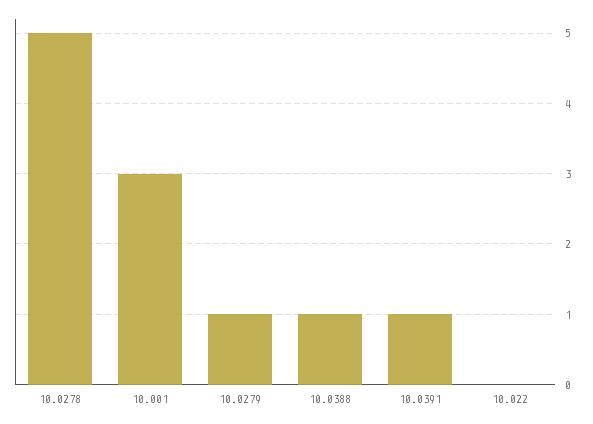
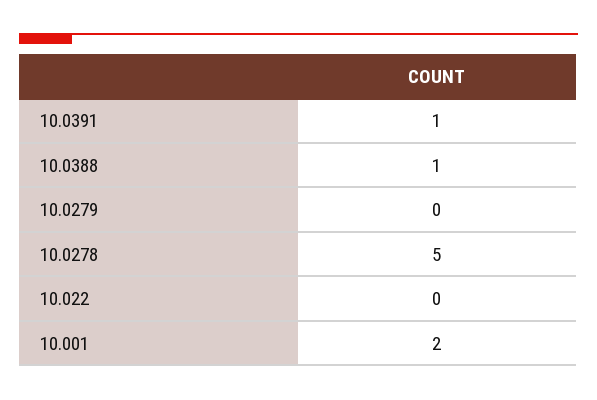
  {
    "10.0278": 5,
-   "10.001": 3,
+   "10.001": 2,
-   "10.0279": 1,
+   "10.0279": 0,
    "10.0388": 1,
    "10.0391": 1,
    "10.022": 0
  }

